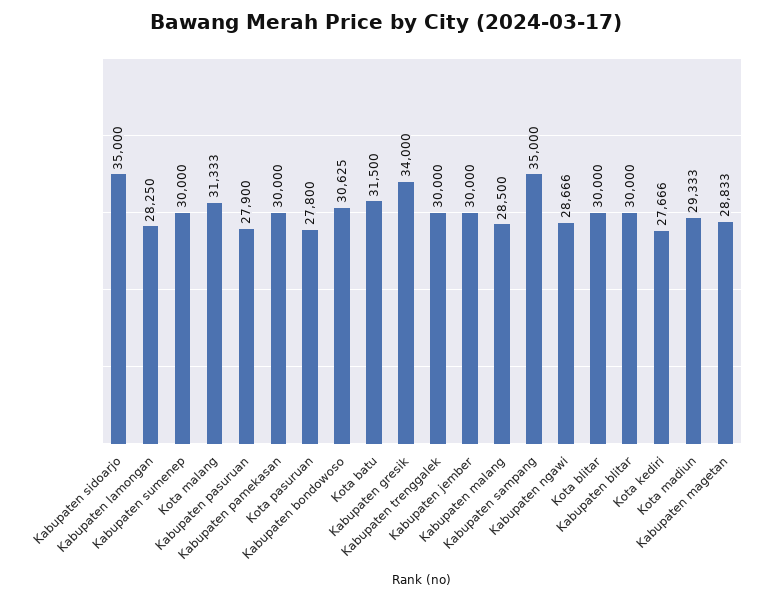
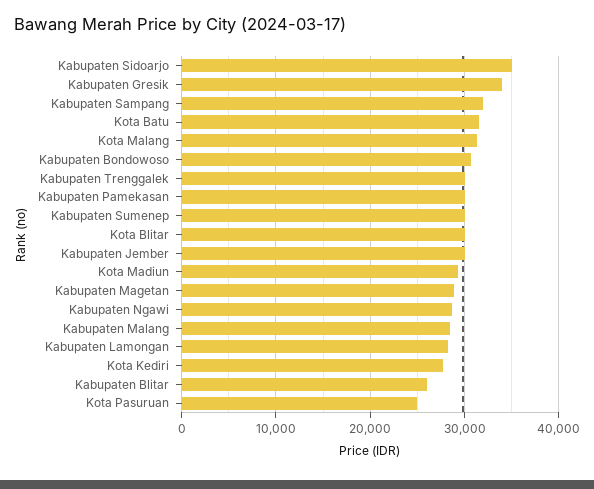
  {
    "Kabupaten sidoarjo": 35000,
    "Kabupaten lamongan": 28250,
    "Kabupaten sumenep": 30000,
    "Kota malang": 31333,
-   "Kabupaten pasuruan": 27900,
    "Kabupaten pamekasan": 30000,
-   "Kota pasuruan": 27800,
+   "Kota pasuruan": 25000,
    "Kabupaten bondowoso": 30625,
    "Kota batu": 31500,
    "Kabupaten gresik": 34000,
    "Kabupaten trenggalek": 30000,
    "Kabupaten jember": 30000,
    "Kabupaten malang": 28500,
-   "Kabupaten sampang": 35000,
+   "Kabupaten sampang": 32000,
    "Kabupaten ngawi": 28666,
    "Kota blitar": 30000,
-   "Kabupaten blitar": 30000,
+   "Kabupaten blitar": 26000,
    "Kota kediri": 27666,
    "Kota madiun": 29333,
    "Kabupaten magetan": 28833
  }

